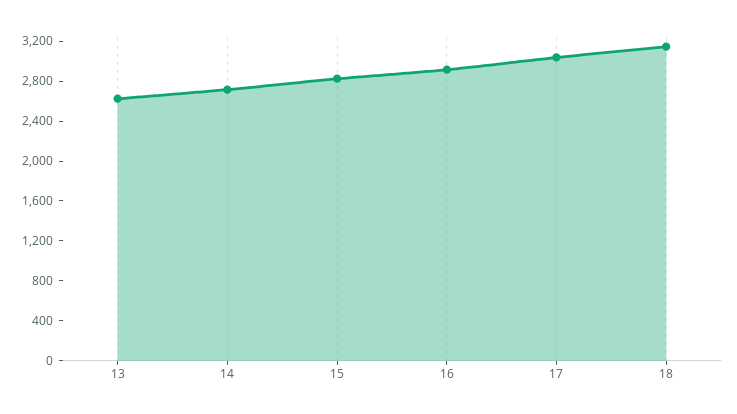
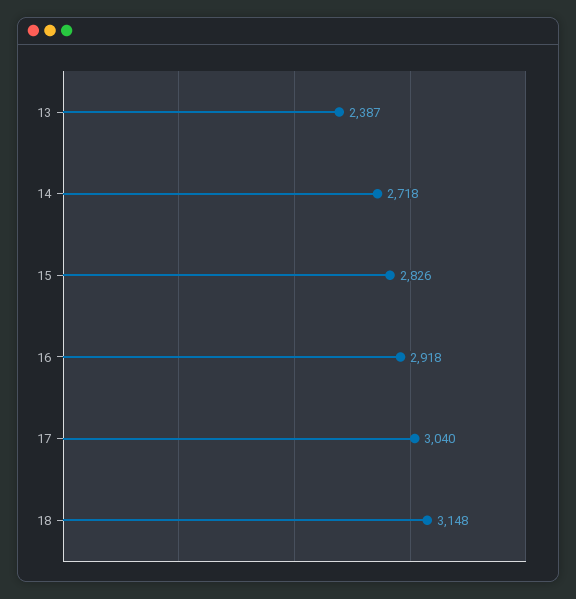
  {
-   "13": 2600,
+   "13": 2387,
    "14": 2718,
    "15": 2826,
    "16": 2918,
    "17": 3040,
    "18": 3148
  }

